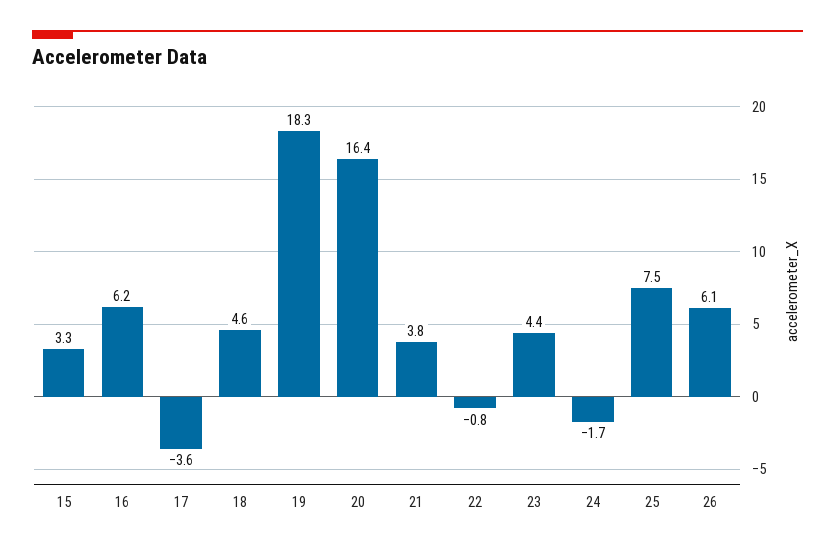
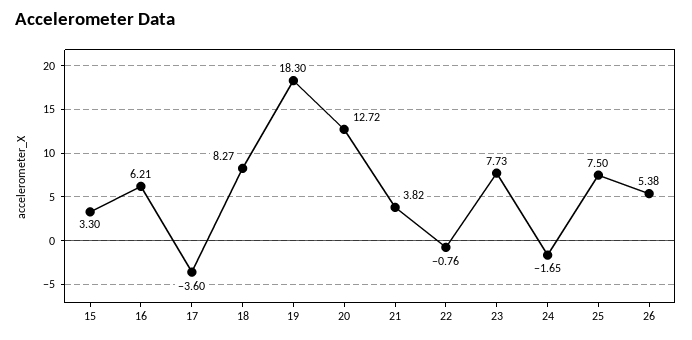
  {
    "15": 3.3,
    "16": 6.21,
    "17": -3.6,
-   "18": 4.6,
+   "18": 8.27,
    "19": 18.3,
-   "20": 16.4,
+   "20": 12.72,
    "21": 3.82,
    "22": -0.76,
-   "23": 4.4,
+   "23": 7.73,
    "24": -1.65,
    "25": 7.5,
-   "26": 6.1
+   "26": 5.38
  }

